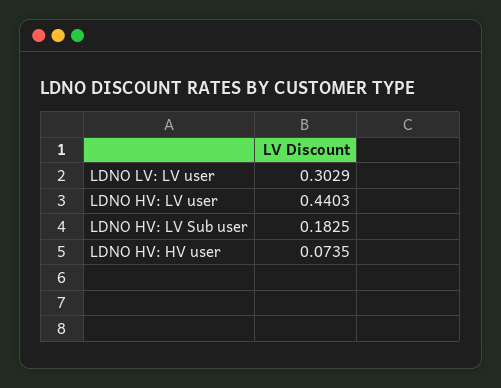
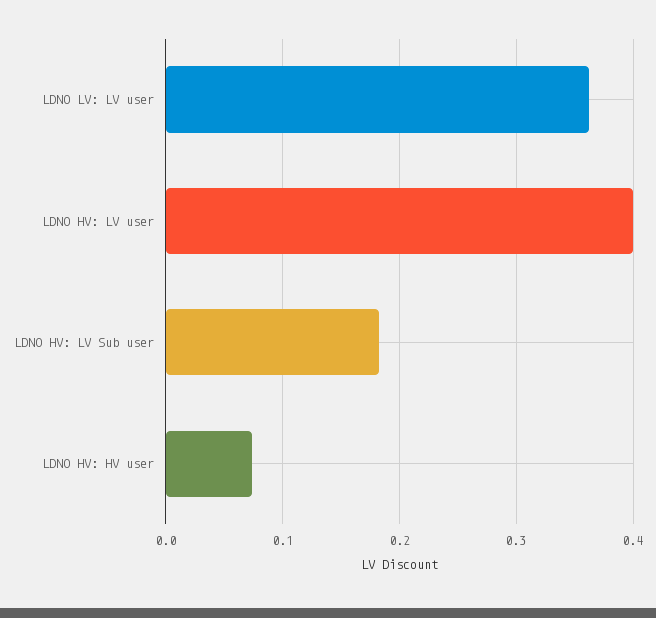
  {
-   "LDNO LV: LV user": 0.3029,
+   "LDNO LV: LV user": 0.36,
-   "LDNO HV: LV user": 0.4403,
+   "LDNO HV: LV user": 0.4,
    "LDNO HV: LV Sub user": 0.1825,
    "LDNO HV: HV user": 0.0735
  }

